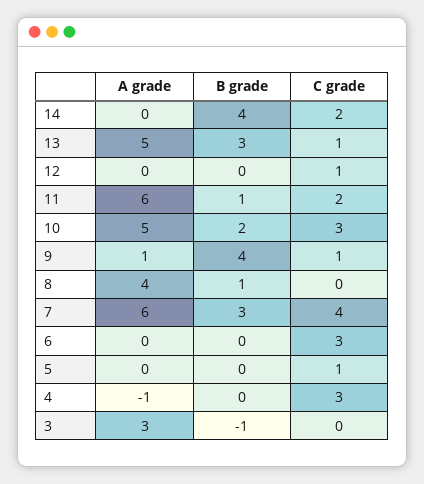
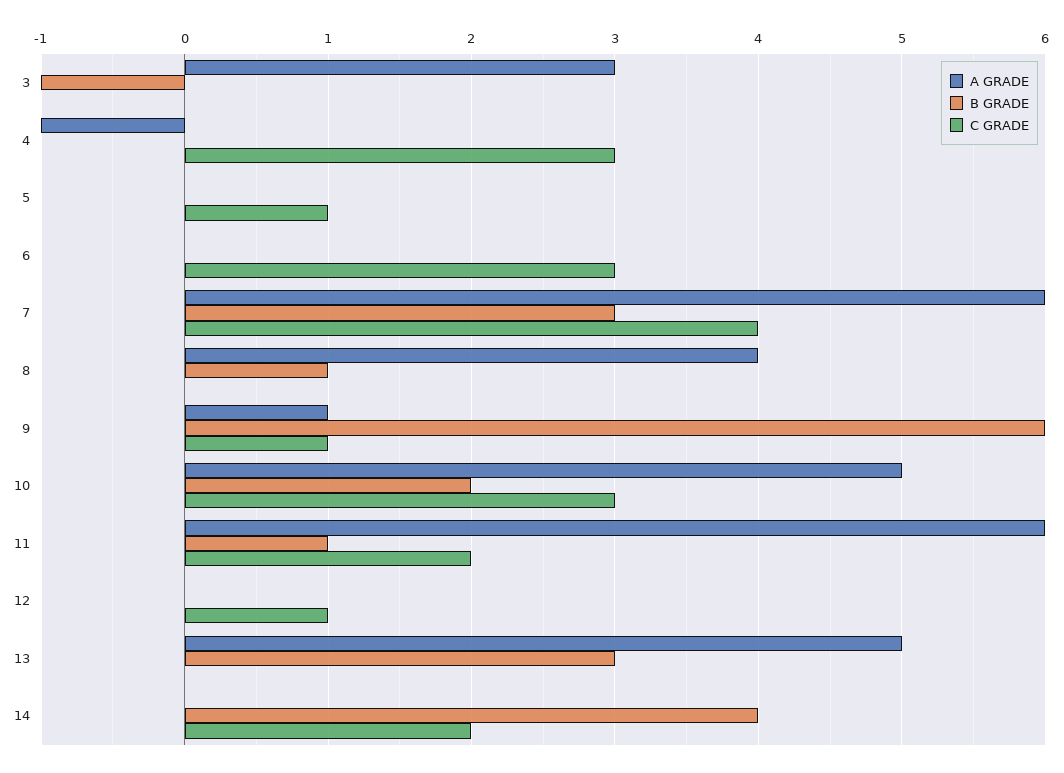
  {
    "A grade": {
      "14": 0,
      "13": 5,
      "12": 0,
      "11": 6,
      "10": 5,
      "9": 1,
      "8": 4,
      "7": 6,
      "6": 0,
      "5": 0,
      "4": -1,
      "3": 3
    },
    "B grade": {
      "14": 4,
      "13": 3,
      "12": 0,
      "11": 1,
      "10": 2,
-     "9": 4,
+     "9": 6,
      "8": 1,
      "7": 3,
      "6": 0,
      "5": 0,
      "4": 0,
      "3": -1
    },
    "C grade": {
      "14": 2,
-     "13": 1,
+     "13": 0,
      "12": 1,
      "11": 2,
      "10": 3,
      "9": 1,
      "8": 0,
      "7": 4,
      "6": 3,
      "5": 1,
      "4": 3,
      "3": 0
    }
  }

